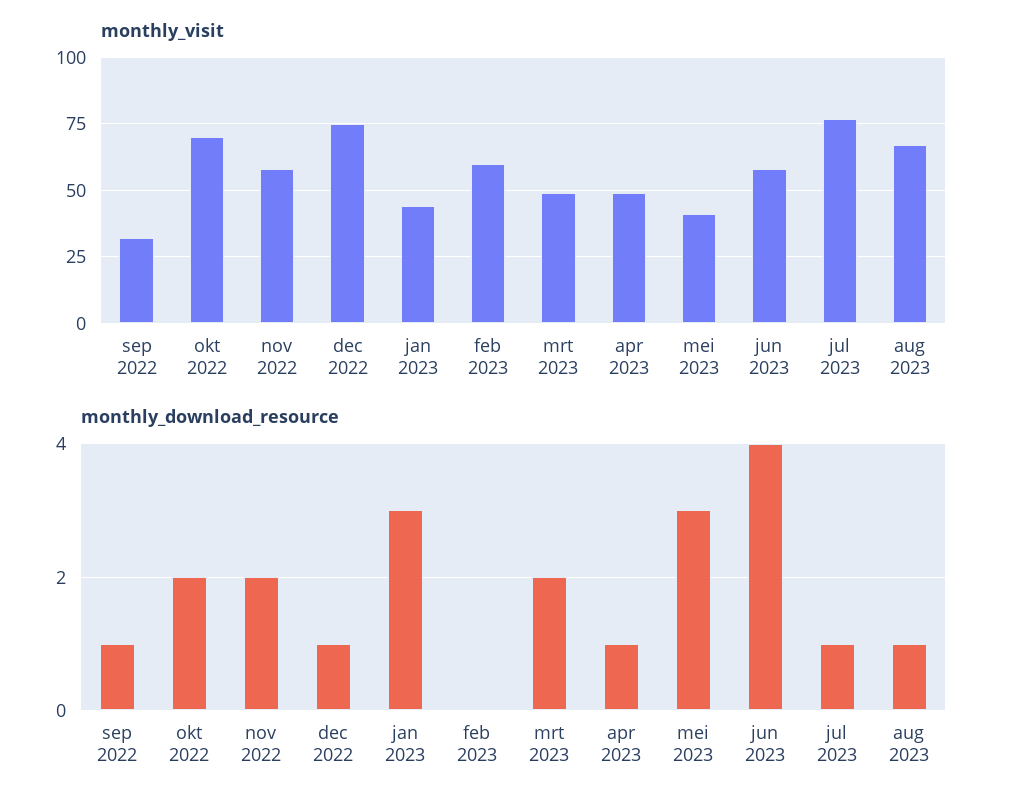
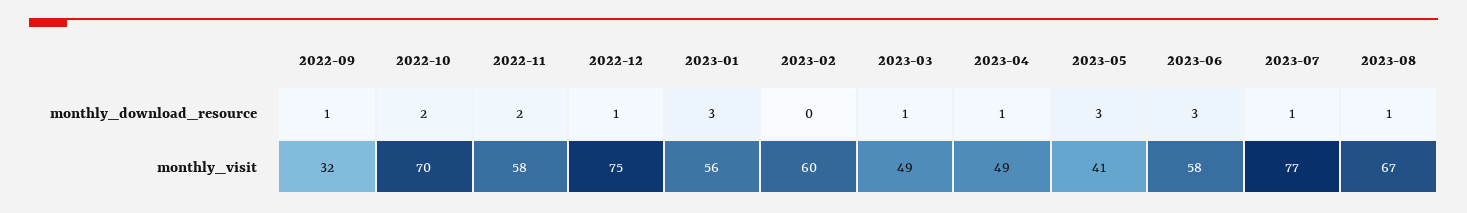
  {
    "monthly_visit": {
      "sep 2022": 32,
      "okt 2022": 70,
      "nov 2022": 58,
      "dec 2022": 75,
-     "jan 2023": 45,
+     "jan 2023": 56,
      "feb 2023": 60,
      "mrt 2023": 49,
      "apr 2023": 49,
      "mei 2023": 41,
      "jun 2023": 58,
      "jul 2023": 77,
      "aug 2023": 67
    },
    "monthly_download_resource": {
      "sep 2022": 1,
      "okt 2022": 2,
      "nov 2022": 2,
      "dec 2022": 1,
      "jan 2023": 3,
      "feb 2023": 0,
-     "mrt 2023": 2,
+     "mrt 2023": 1,
      "apr 2023": 1,
      "mei 2023": 3,
-     "jun 2023": 4,
+     "jun 2023": 3,
      "jul 2023": 1,
      "aug 2023": 1
    }
  }

